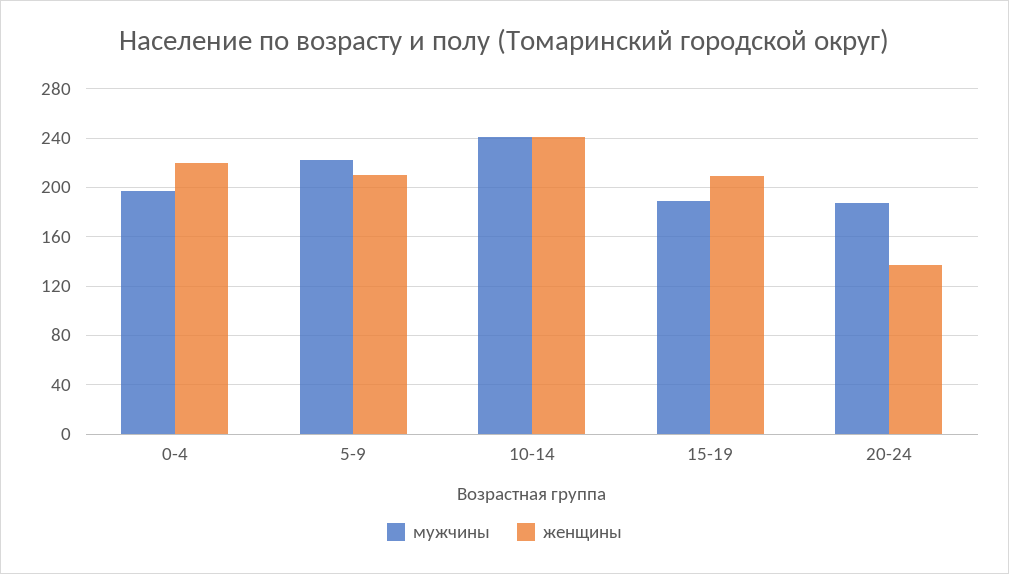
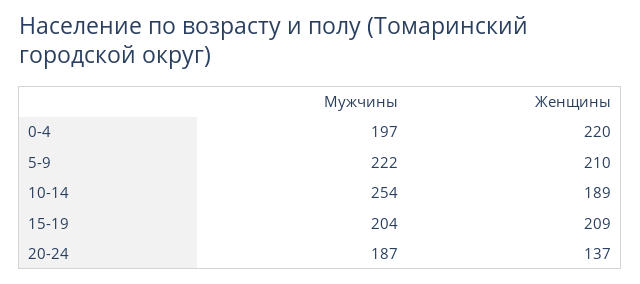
  {
    "мужчины": {
      "0-4": 197,
      "5-9": 222,
-     "10-14": 240,
+     "10-14": 254,
-     "15-19": 190,
+     "15-19": 204,
      "20-24": 187
    },
    "женщины": {
      "0-4": 220,
      "5-9": 210,
-     "10-14": 240,
+     "10-14": 189,
      "15-19": 209,
      "20-24": 137
    }
  }

